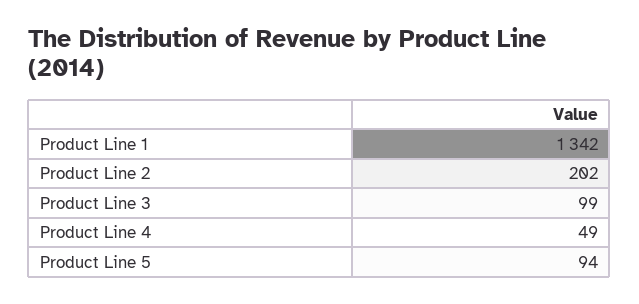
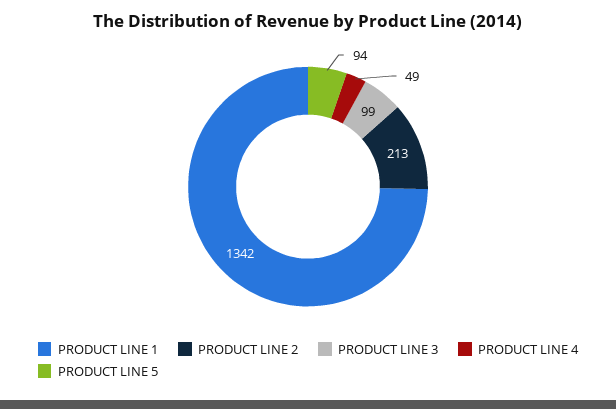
  {
    "Product Line 1": 1342,
-   "Product Line 2": 202,
+   "Product Line 2": 213,
    "Product Line 3": 99,
    "Product Line 4": 49,
    "Product Line 5": 94
  }

